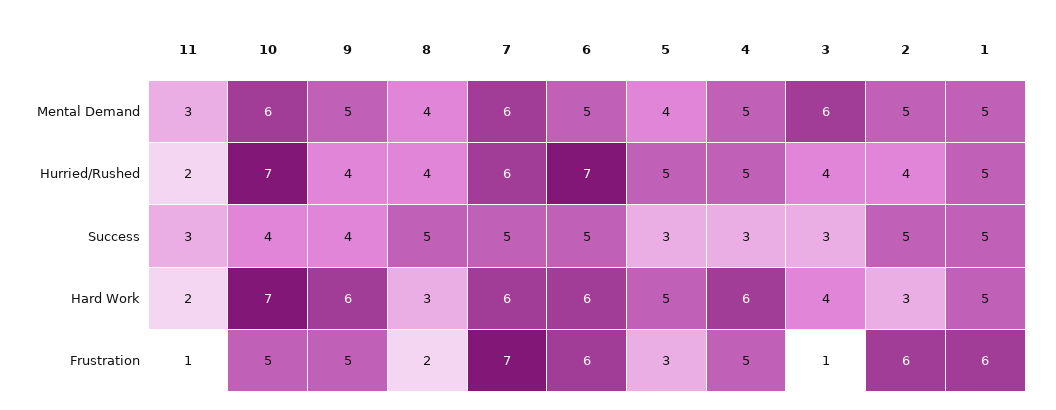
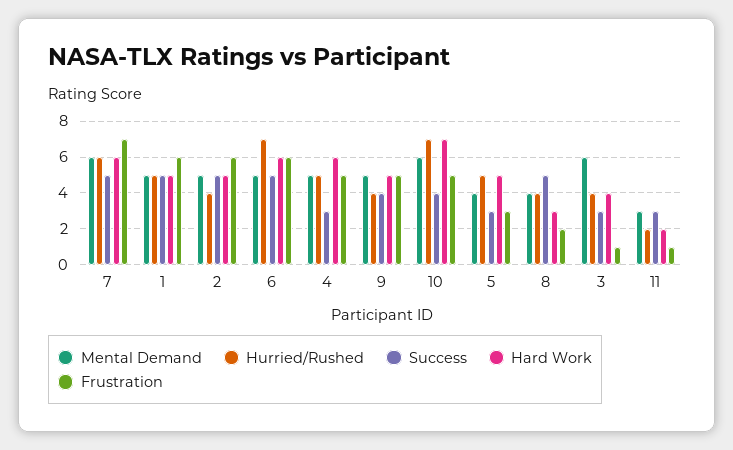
  {
    "Mental Demand": {
      "11": 3,
      "10": 6,
      "9": 5,
      "8": 4,
      "7": 6,
      "6": 5,
      "5": 4,
      "4": 5,
      "3": 6,
      "2": 5,
      "1": 5
    },
    "Hurried/Rushed": {
      "11": 2,
      "10": 7,
      "9": 4,
      "8": 4,
      "7": 6,
      "6": 7,
      "5": 5,
      "4": 5,
      "3": 4,
      "2": 4,
      "1": 5
    },
    "Success": {
      "11": 3,
      "10": 4,
      "9": 4,
      "8": 5,
      "7": 5,
      "6": 5,
      "5": 3,
      "4": 3,
      "3": 3,
      "2": 5,
      "1": 5
    },
    "Hard Work": {
      "11": 2,
      "10": 7,
-     "9": 6,
+     "9": 5,
      "8": 3,
      "7": 6,
      "6": 6,
      "5": 5,
      "4": 6,
      "3": 4,
-     "2": 3,
+     "2": 5,
      "1": 5
    },
    "Frustration": {
      "11": 1,
      "10": 5,
      "9": 5,
      "8": 2,
      "7": 7,
      "6": 6,
      "5": 3,
      "4": 5,
      "3": 1,
      "2": 6,
      "1": 6
    }
  }

